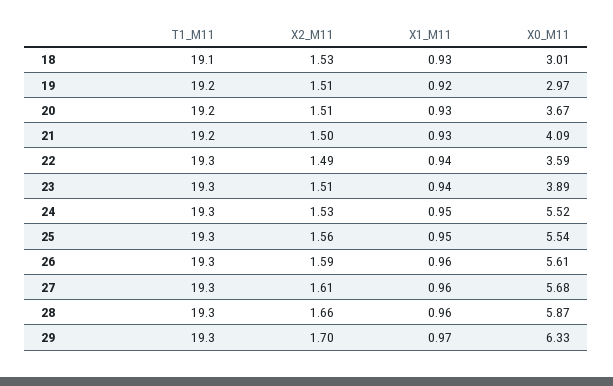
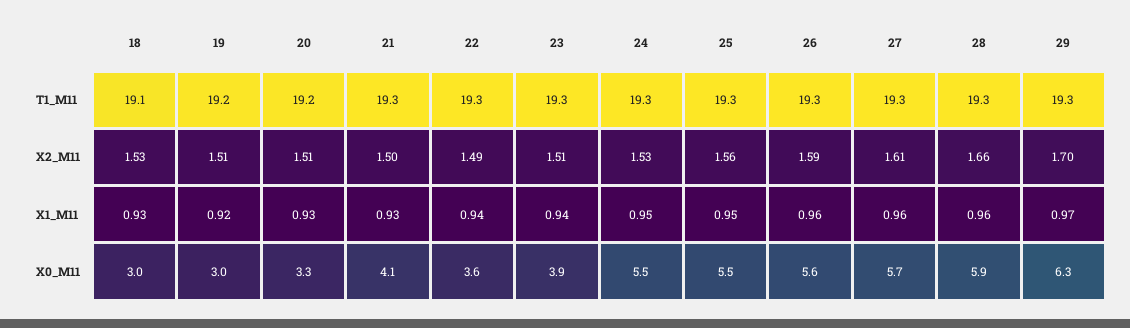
  {
    "T1_M11": {
      "18": 19.1,
      "19": 19.2,
      "20": 19.2,
-     "21": 19.2,
+     "21": 19.3,
      "22": 19.3,
      "23": 19.3,
      "24": 19.3,
      "25": 19.3,
      "26": 19.3,
      "27": 19.3,
      "28": 19.3,
      "29": 19.3
    },
    "X2_M11": {
      "18": 1.53,
      "19": 1.51,
      "20": 1.51,
      "21": 1.5,
      "22": 1.49,
      "23": 1.51,
      "24": 1.53,
      "25": 1.56,
      "26": 1.59,
      "27": 1.61,
      "28": 1.66,
      "29": 1.7
    },
    "X1_M11": {
      "18": 0.93,
      "19": 0.92,
      "20": 0.93,
      "21": 0.93,
      "22": 0.94,
      "23": 0.94,
      "24": 0.95,
      "25": 0.95,
      "26": 0.96,
      "27": 0.96,
      "28": 0.96,
      "29": 0.97
    },
    "X0_M11": {
      "18": 3.01,
      "19": 2.97,
-     "20": 3.67,
+     "20": 3.3,
      "21": 4.09,
      "22": 3.59,
      "23": 3.89,
      "24": 5.52,
      "25": 5.54,
      "26": 5.61,
      "27": 5.68,
      "28": 5.87,
      "29": 6.33
    }
  }

